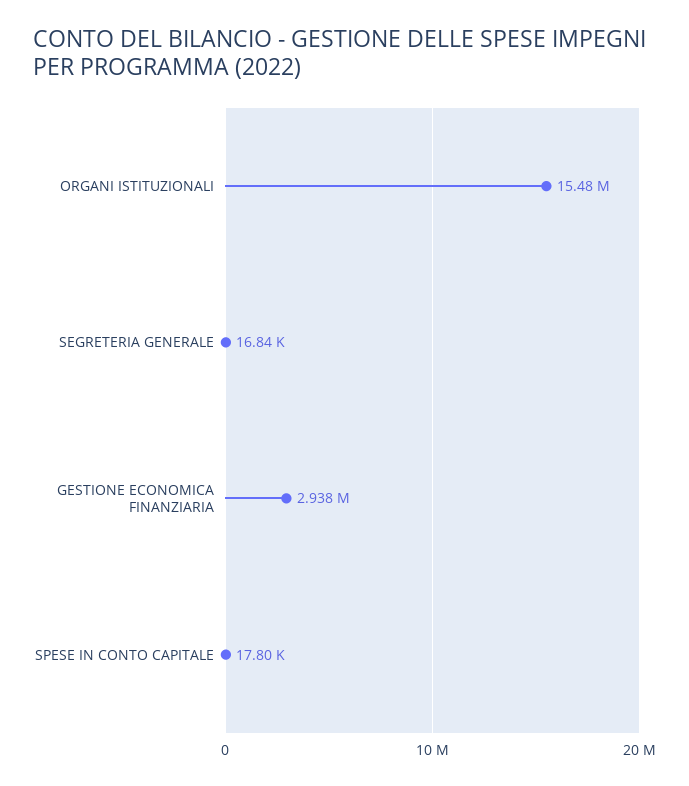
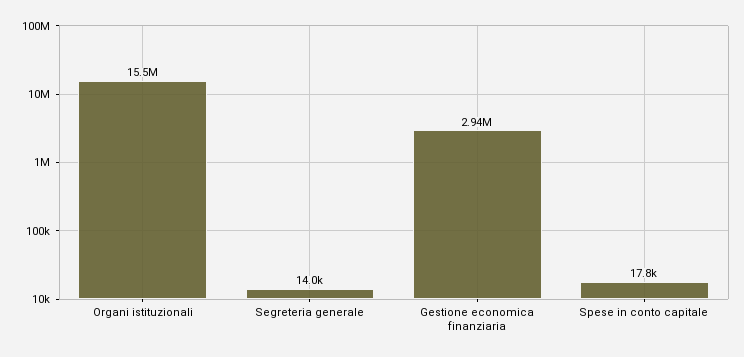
  {
    "ORGANI ISTITUZIONALI": 15480000,
-   "SEGRETERIA GENERALE": 16840,
+   "SEGRETERIA GENERALE": 14000,
    "GESTIONE ECONOMICA FINANZIARIA": 2938000,
    "SPESE IN CONTO CAPITALE": 17800
  }

